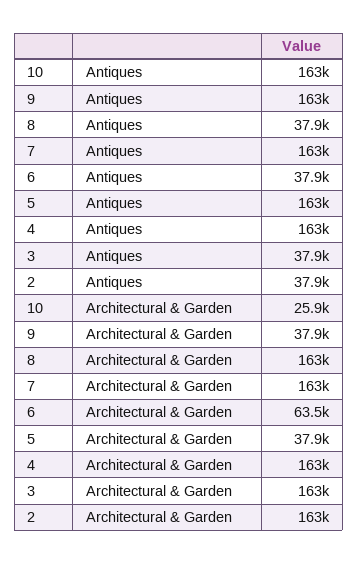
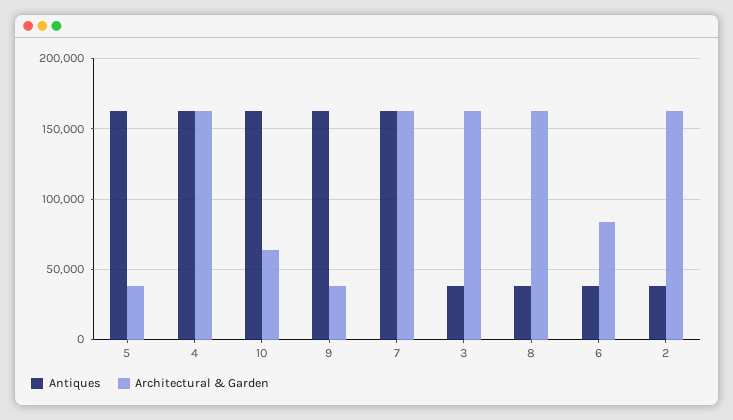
  {
    "Antiques": {
      "10": 163000,
      "9": 163000,
      "8": 37900,
      "7": 163000,
      "6": 37900,
      "5": 163000,
      "4": 163000,
      "3": 37900,
      "2": 37900
    },
    "Architectural & Garden": {
-     "10": 25900,
+     "10": 65000,
      "9": 37900,
      "8": 163000,
      "7": 163000,
-     "6": 63500,
+     "6": 85000,
      "5": 37900,
      "4": 163000,
      "3": 163000,
      "2": 163000
    }
  }

